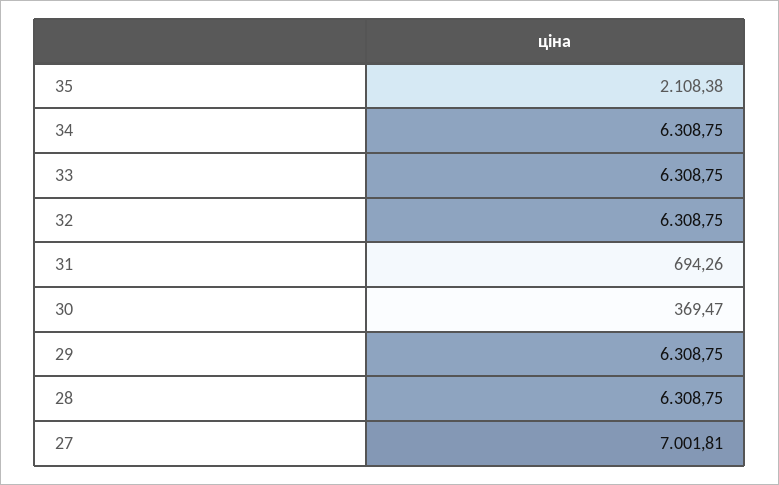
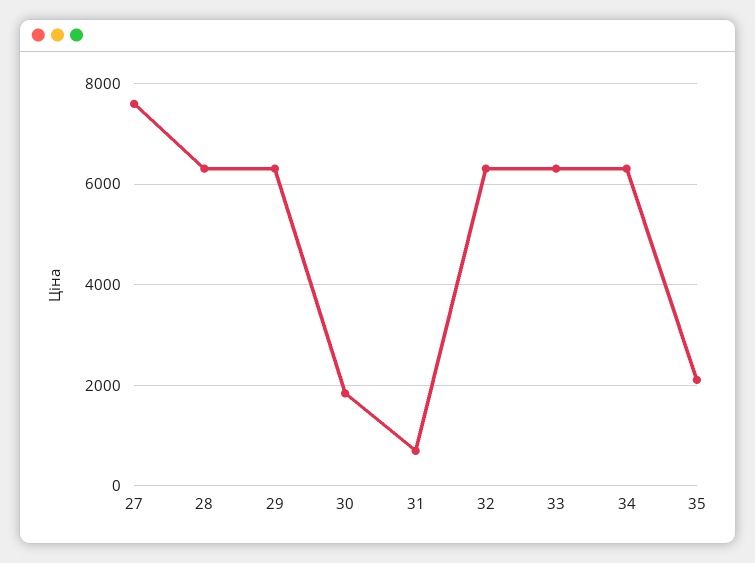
  {
    "35": 2108.38,
    "34": 6308.75,
    "33": 6308.75,
    "32": 6308.75,
    "31": 694.26,
-   "30": 369.47,
+   "30": 1800,
    "29": 6308.75,
    "28": 6308.75,
-   "27": 7001.81
+   "27": 7600
  }

